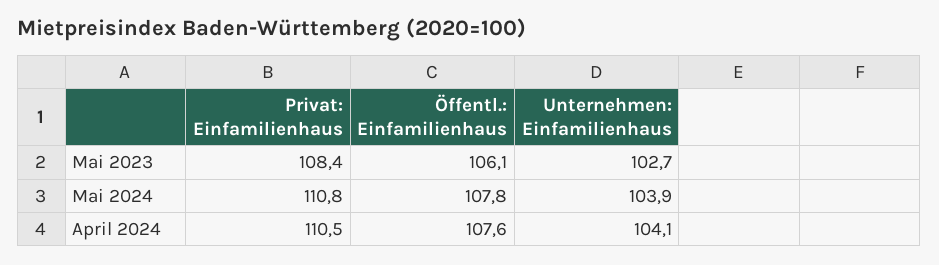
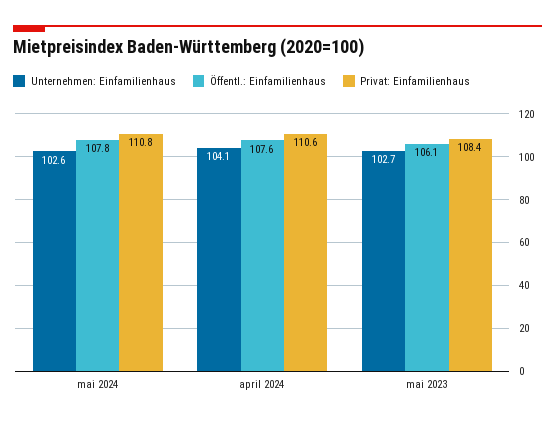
  {
    "Privat: Einfamilienhaus": {
      "Mai 2023": 108.4,
      "Mai 2024": 110.8,
-     "April 2024": 110.5
+     "April 2024": 110.6
    },
    "Öffentl.: Einfamilienhaus": {
      "Mai 2023": 106.1,
      "Mai 2024": 107.8,
      "April 2024": 107.6
    },
    "Unternehmen: Einfamilienhaus": {
      "Mai 2023": 102.7,
-     "Mai 2024": 103.9,
+     "Mai 2024": 102.6,
      "April 2024": 104.1
    }
  }

